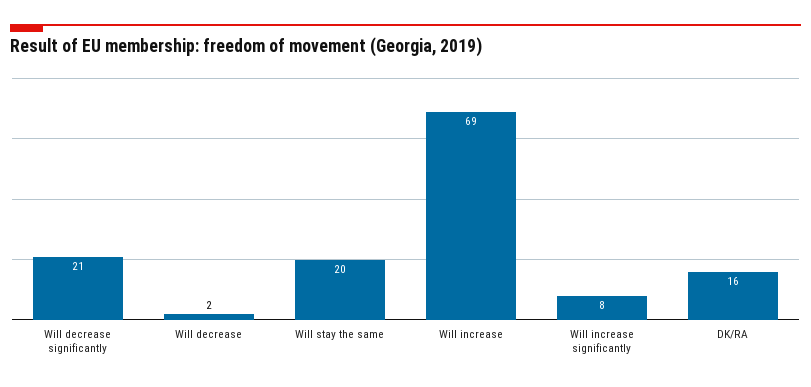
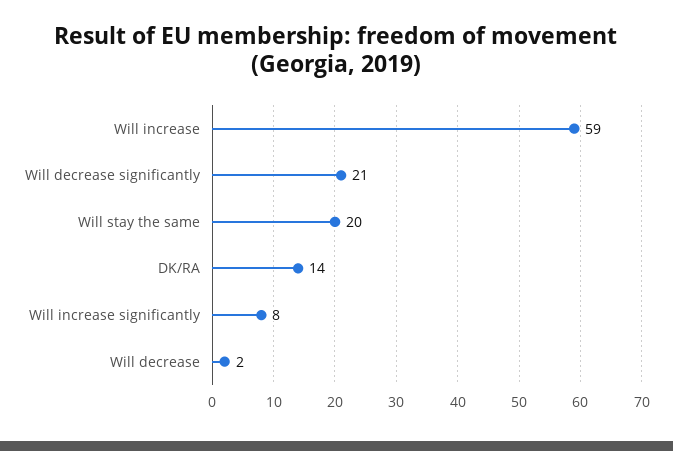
  {
    "Will decrease significantly": 21,
    "Will decrease": 2,
    "Will stay the same": 20,
-   "Will increase": 69,
+   "Will increase": 59,
    "Will increase significantly": 8,
-   "DK/RA": 16
+   "DK/RA": 14
  }

